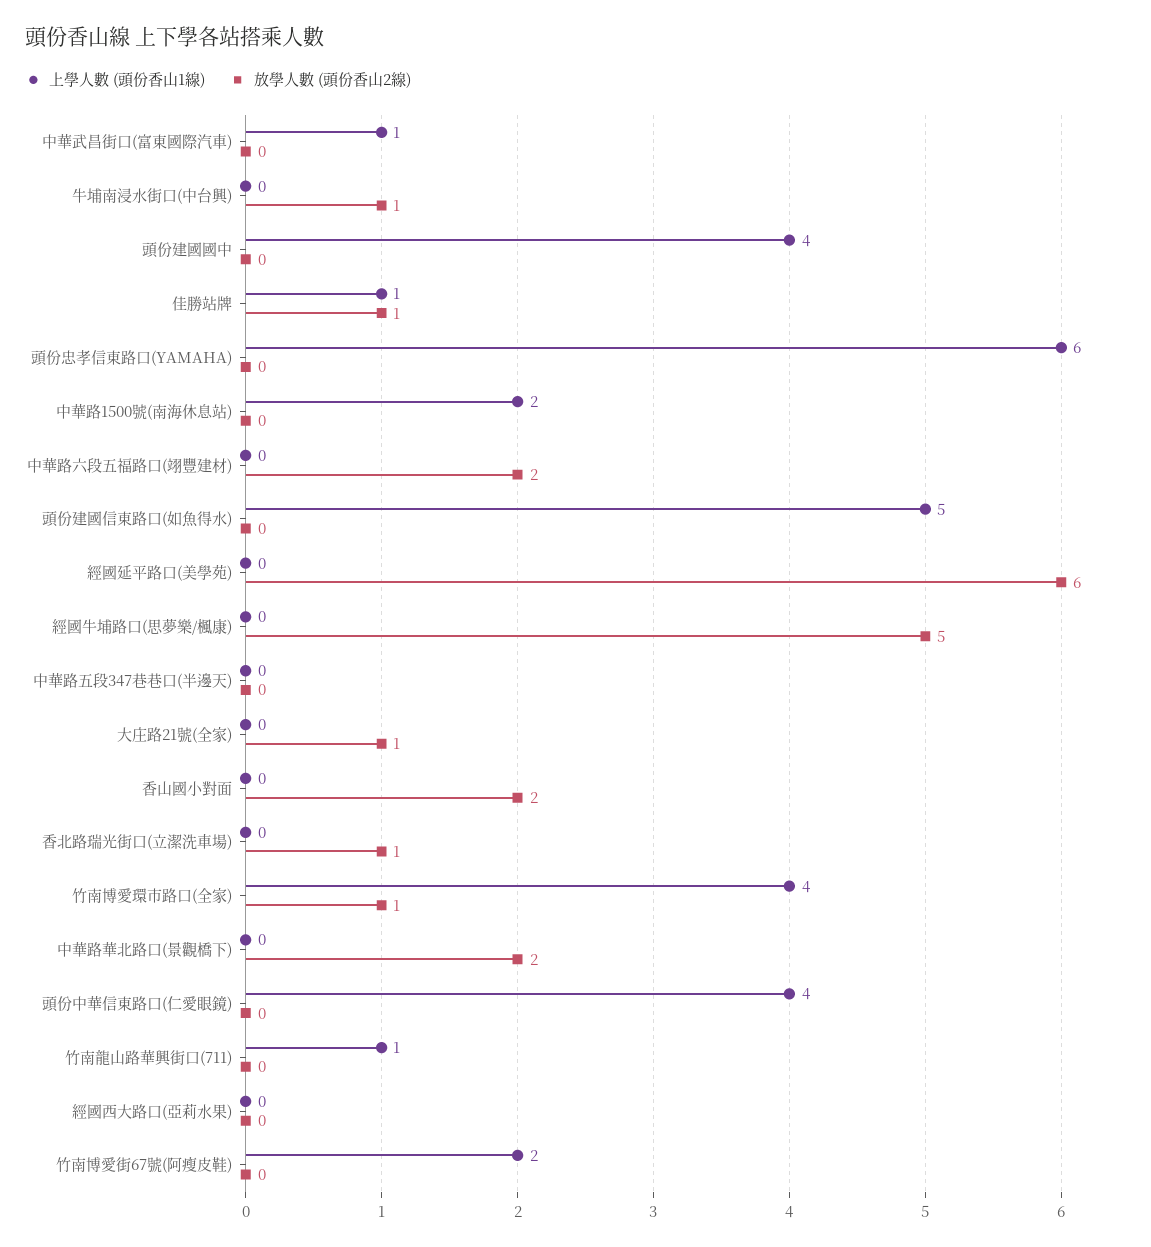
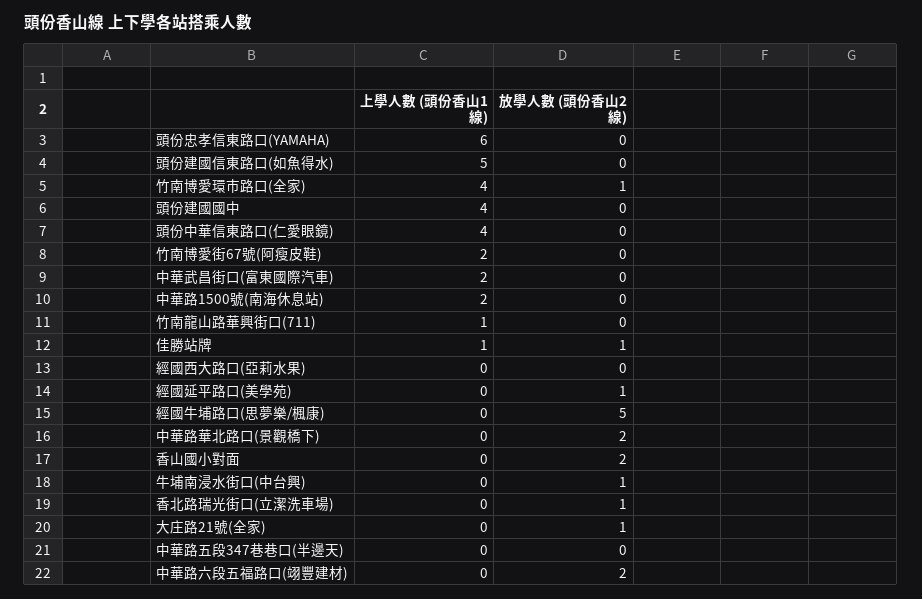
  {
    "上學人數 (頭份香山1線)": {
-     "中華武昌街口(富東國際汽車)": 1,
+     "中華武昌街口(富東國際汽車)": 2,
      "牛埔南浸水街口(中台興)": 0,
      "頭份建國國中": 4,
      "佳勝站牌": 1,
      "頭份忠孝信東路口(YAMAHA)": 6,
      "中華路1500號(南海休息站)": 2,
      "中華路六段五福路口(翊豐建材)": 0,
      "頭份建國信東路口(如魚得水)": 5,
      "經國延平路口(美學苑)": 0,
      "經國牛埔路口(思夢樂/楓康)": 0,
      "中華路五段347巷巷口(半邊天)": 0,
      "大庄路21號(全家)": 0,
      "香山國小對面": 0,
      "香北路瑞光街口(立潔洗車場)": 0,
      "竹南博愛環市路口(全家)": 4,
      "中華路華北路口(景觀橋下)": 0,
      "頭份中華信東路口(仁愛眼鏡)": 4,
      "竹南龍山路華興街口(711)": 1,
      "經國西大路口(亞莉水果)": 0,
      "竹南博愛街67號(阿瘦皮鞋)": 2
    },
    "放學人數 (頭份香山2線)": {
      "中華武昌街口(富東國際汽車)": 0,
      "牛埔南浸水街口(中台興)": 1,
      "頭份建國國中": 0,
      "佳勝站牌": 1,
      "頭份忠孝信東路口(YAMAHA)": 0,
      "中華路1500號(南海休息站)": 0,
      "中華路六段五福路口(翊豐建材)": 2,
      "頭份建國信東路口(如魚得水)": 0,
-     "經國延平路口(美學苑)": 6,
+     "經國延平路口(美學苑)": 1,
      "經國牛埔路口(思夢樂/楓康)": 5,
      "中華路五段347巷巷口(半邊天)": 0,
      "大庄路21號(全家)": 1,
      "香山國小對面": 2,
      "香北路瑞光街口(立潔洗車場)": 1,
      "竹南博愛環市路口(全家)": 1,
      "中華路華北路口(景觀橋下)": 2,
      "頭份中華信東路口(仁愛眼鏡)": 0,
      "竹南龍山路華興街口(711)": 0,
      "經國西大路口(亞莉水果)": 0,
      "竹南博愛街67號(阿瘦皮鞋)": 0
    }
  }

